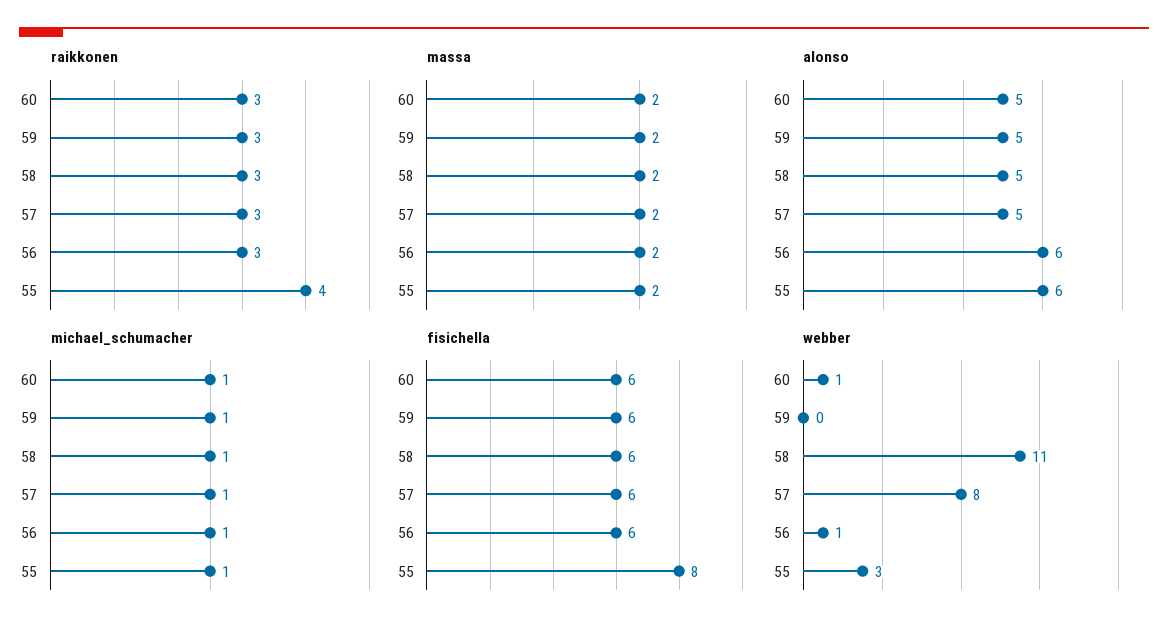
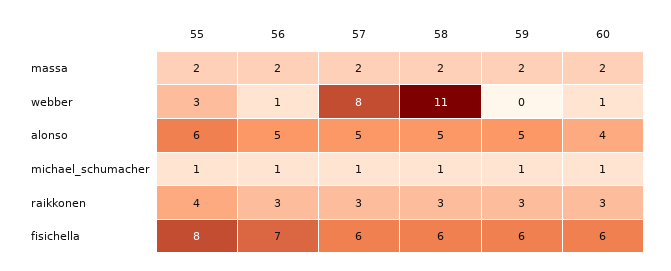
  {
    "raikkonen": {
      "60": 3,
      "59": 3,
      "58": 3,
      "57": 3,
      "56": 3,
      "55": 4
    },
    "massa": {
      "60": 2,
      "59": 2,
      "58": 2,
      "57": 2,
      "56": 2,
      "55": 2
    },
    "alonso": {
-     "60": 5,
+     "60": 4,
      "59": 5,
      "58": 5,
      "57": 5,
-     "56": 6,
+     "56": 5,
      "55": 6
    },
    "michael_schumacher": {
      "60": 1,
      "59": 1,
      "58": 1,
      "57": 1,
      "56": 1,
      "55": 1
    },
    "fisichella": {
      "60": 6,
      "59": 6,
      "58": 6,
      "57": 6,
-     "56": 6,
+     "56": 7,
      "55": 8
    },
    "webber": {
      "60": 1,
      "59": 0,
      "58": 11,
      "57": 8,
      "56": 1,
      "55": 3
    }
  }

